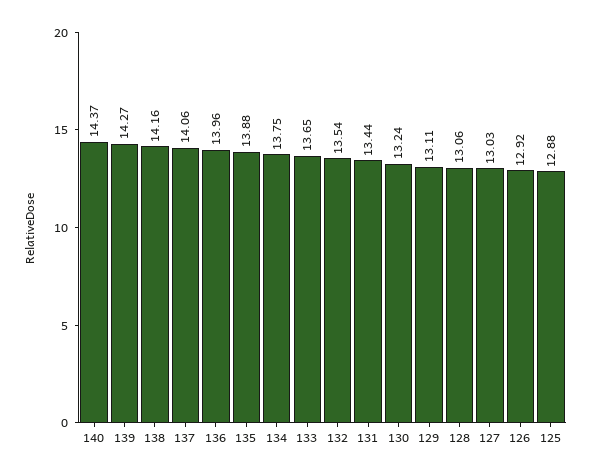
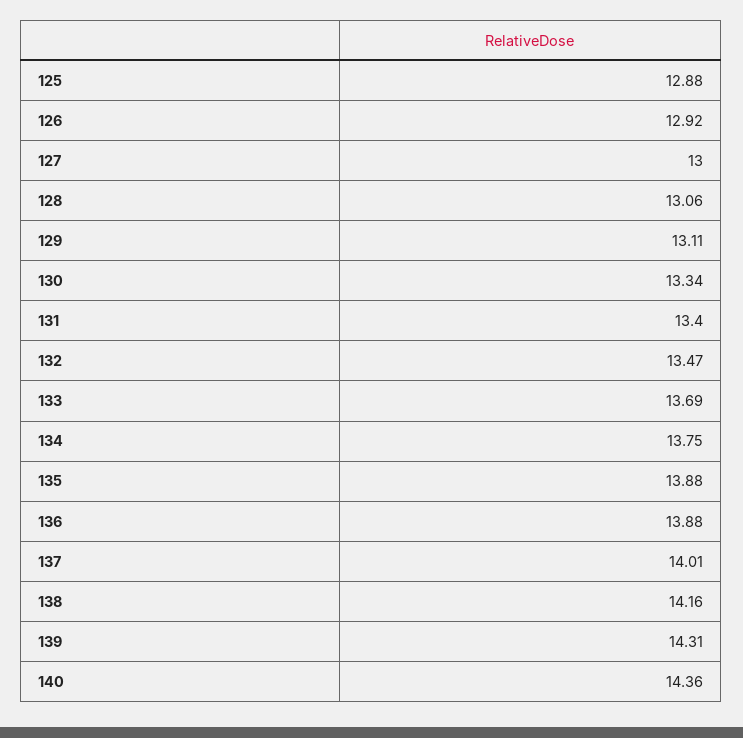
  {
-   "140": 14.37,
+   "140": 14.36,
-   "139": 14.27,
+   "139": 14.31,
    "138": 14.16,
-   "137": 14.06,
+   "137": 14.01,
-   "136": 13.96,
+   "136": 13.88,
    "135": 13.88,
    "134": 13.75,
-   "133": 13.65,
+   "133": 13.69,
-   "132": 13.54,
+   "132": 13.47,
-   "131": 13.44,
+   "131": 13.4,
-   "130": 13.24,
+   "130": 13.34,
    "129": 13.11,
    "128": 13.06,
-   "127": 13.03,
+   "127": 13,
    "126": 12.92,
    "125": 12.88
  }

